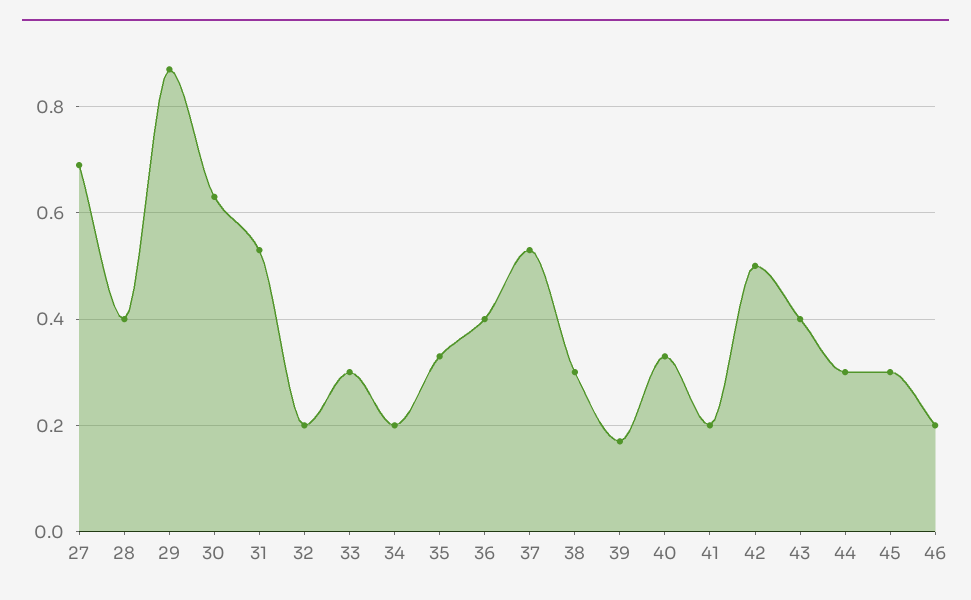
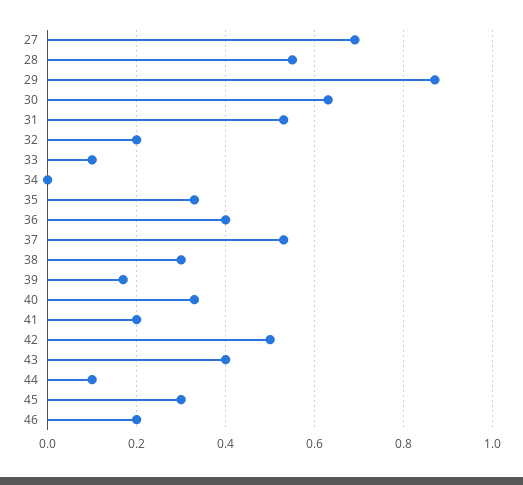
  {
    "27": 0.7,
-   "28": 0.4,
+   "28": 0.55,
    "29": 0.85,
    "30": 0.65,
    "31": 0.55,
    "32": 0.2,
-   "33": 0.3,
+   "33": 0.1,
-   "34": 0.2,
+   "34": 0,
    "35": 0.35,
    "36": 0.4,
    "37": 0.55,
    "38": 0.3,
    "39": 0.15,
    "40": 0.35,
    "41": 0.2,
    "42": 0.5,
    "43": 0.4,
-   "44": 0.3,
+   "44": 0.1,
    "45": 0.3,
    "46": 0.2
  }

